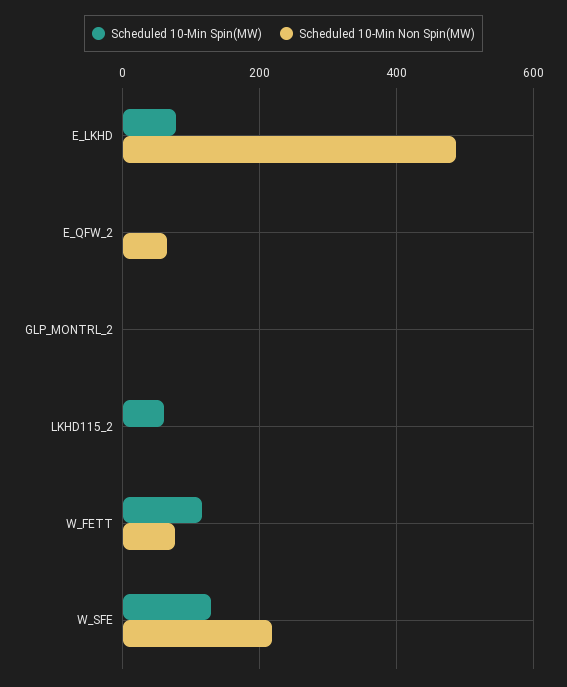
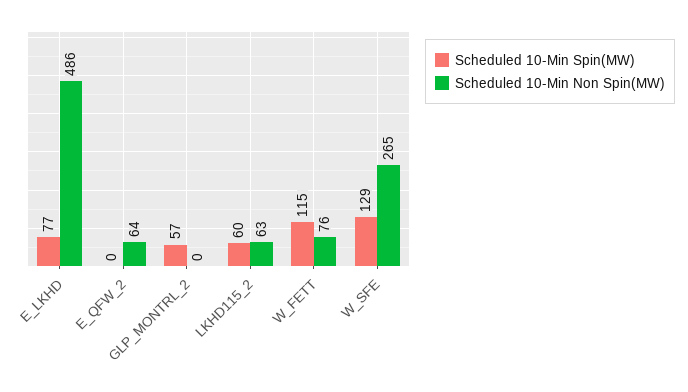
  {
    "Scheduled 10-Min Spin(MW)": {
      "E_LKHD": 77,
      "E_QFW_2": 0,
-     "GLP_MONTRL_2": 0,
+     "GLP_MONTRL_2": 57,
      "LKHD115_2": 60,
      "W_FETT": 115,
      "W_SFE": 129
    },
    "Scheduled 10-Min Non Spin(MW)": {
      "E_LKHD": 486,
      "E_QFW_2": 64,
      "GLP_MONTRL_2": 0,
-     "LKHD115_2": 0,
+     "LKHD115_2": 63,
      "W_FETT": 76,
-     "W_SFE": 220
+     "W_SFE": 265
    }
  }

